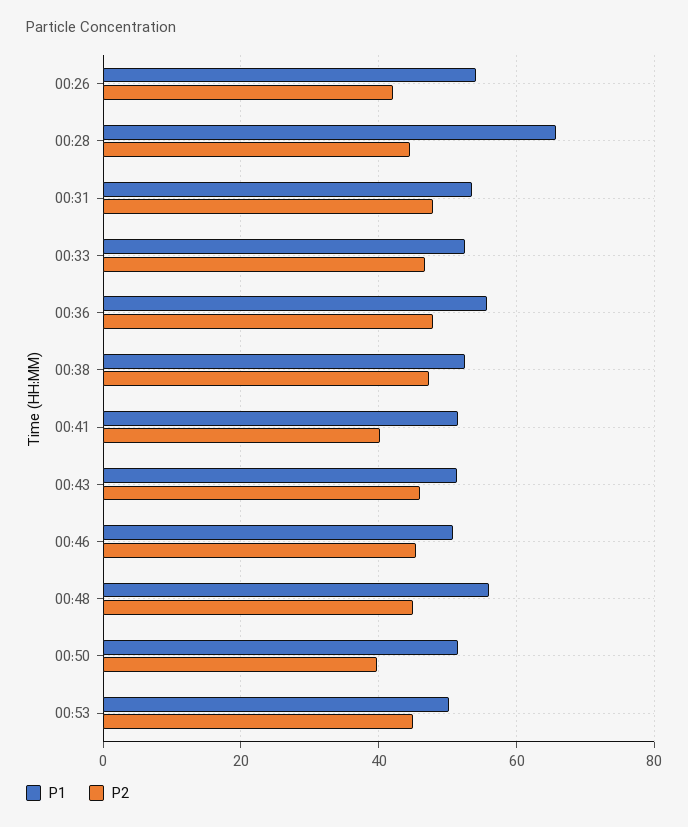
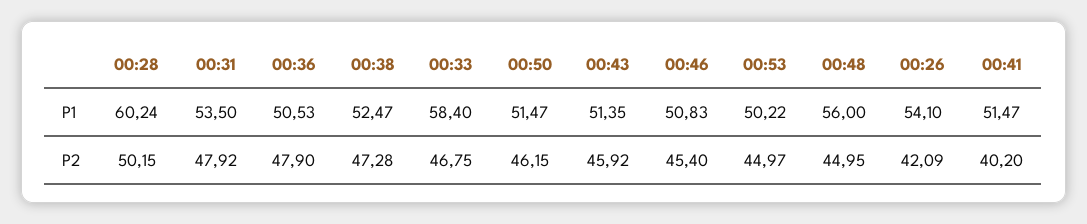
  {
    "P1": {
      "00:26": 54.1,
-     "00:28": 66,
+     "00:28": 60.24,
      "00:31": 53.5,
-     "00:33": 52,
+     "00:33": 58.4,
-     "00:36": 56,
+     "00:36": 50.53,
      "00:38": 52.47,
      "00:41": 51.47,
      "00:43": 51.35,
      "00:46": 50.83,
      "00:48": 56,
      "00:50": 51.47,
      "00:53": 50.22
    },
    "P2": {
      "00:26": 42.09,
-     "00:28": 44,
+     "00:28": 50.15,
      "00:31": 47.92,
      "00:33": 46.75,
      "00:36": 47.9,
      "00:38": 47.28,
      "00:41": 40.2,
      "00:43": 45.92,
      "00:46": 45.4,
      "00:48": 44.95,
-     "00:50": 40,
+     "00:50": 46.15,
      "00:53": 44.97
    }
  }

